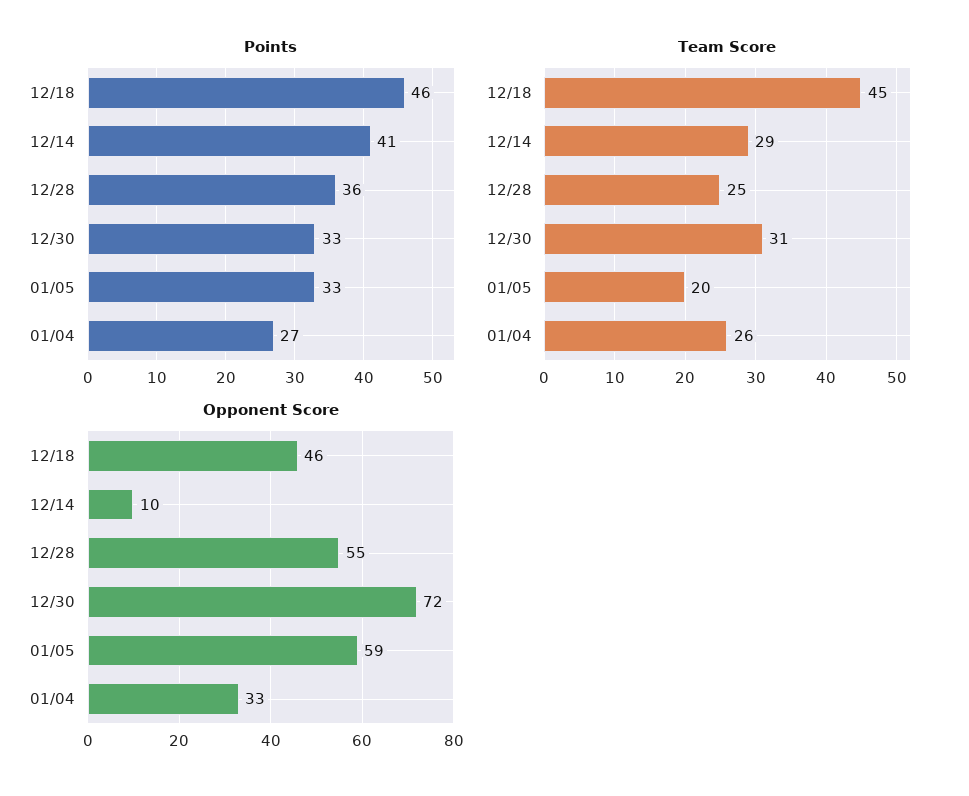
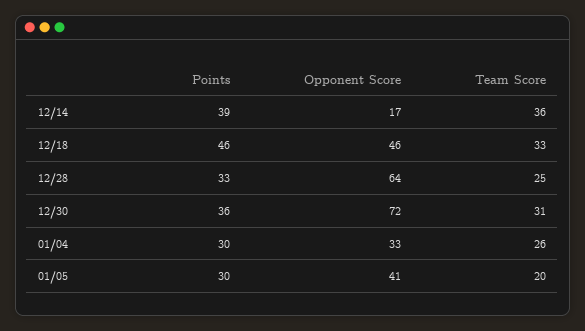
  {
    "Points": {
      "12/18": 46,
-     "12/14": 41,
+     "12/14": 39,
-     "12/28": 36,
+     "12/28": 33,
-     "12/30": 33,
+     "12/30": 36,
-     "01/05": 33,
+     "01/05": 30,
-     "01/04": 27
+     "01/04": 30
    },
    "Team Score": {
-     "12/18": 45,
+     "12/18": 33,
-     "12/14": 29,
+     "12/14": 36,
      "12/28": 25,
      "12/30": 31,
      "01/05": 20,
      "01/04": 26
    },
    "Opponent Score": {
      "12/18": 46,
-     "12/14": 10,
+     "12/14": 17,
-     "12/28": 55,
+     "12/28": 64,
      "12/30": 72,
-     "01/05": 59,
+     "01/05": 41,
      "01/04": 33
    }
  }

